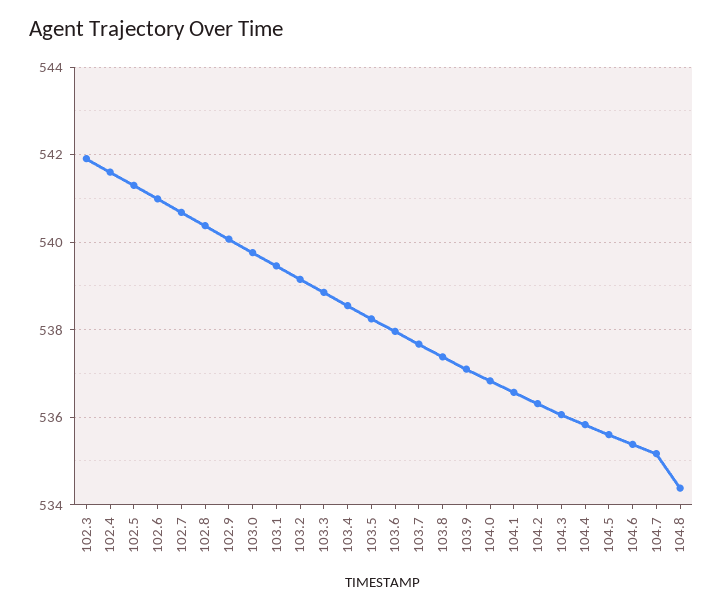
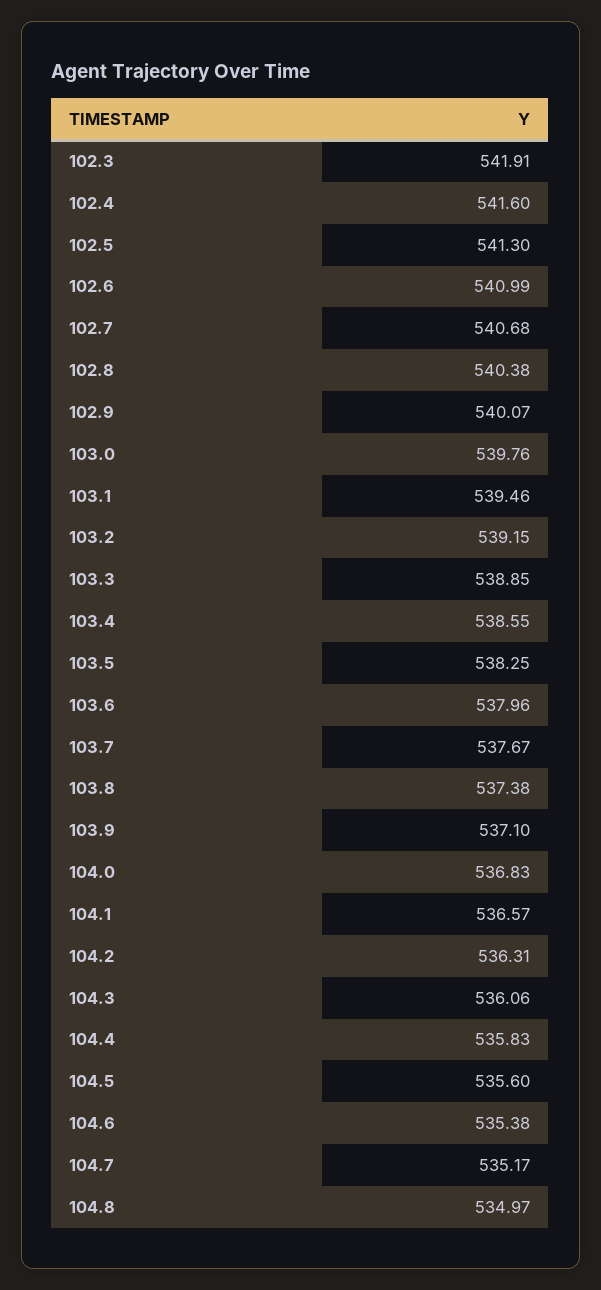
  {
    "102.3": 541.91,
    "102.4": 541.6,
    "102.5": 541.3,
    "102.6": 540.99,
    "102.7": 540.68,
    "102.8": 540.38,
    "102.9": 540.07,
    "103.0": 539.76,
    "103.1": 539.46,
    "103.2": 539.15,
    "103.3": 538.85,
    "103.4": 538.55,
    "103.5": 538.25,
    "103.6": 537.96,
    "103.7": 537.67,
    "103.8": 537.38,
    "103.9": 537.1,
    "104.0": 536.83,
    "104.1": 536.57,
    "104.2": 536.31,
    "104.3": 536.06,
    "104.4": 535.83,
    "104.5": 535.6,
    "104.6": 535.38,
    "104.7": 535.17,
-   "104.8": 534.4
+   "104.8": 534.97
  }

